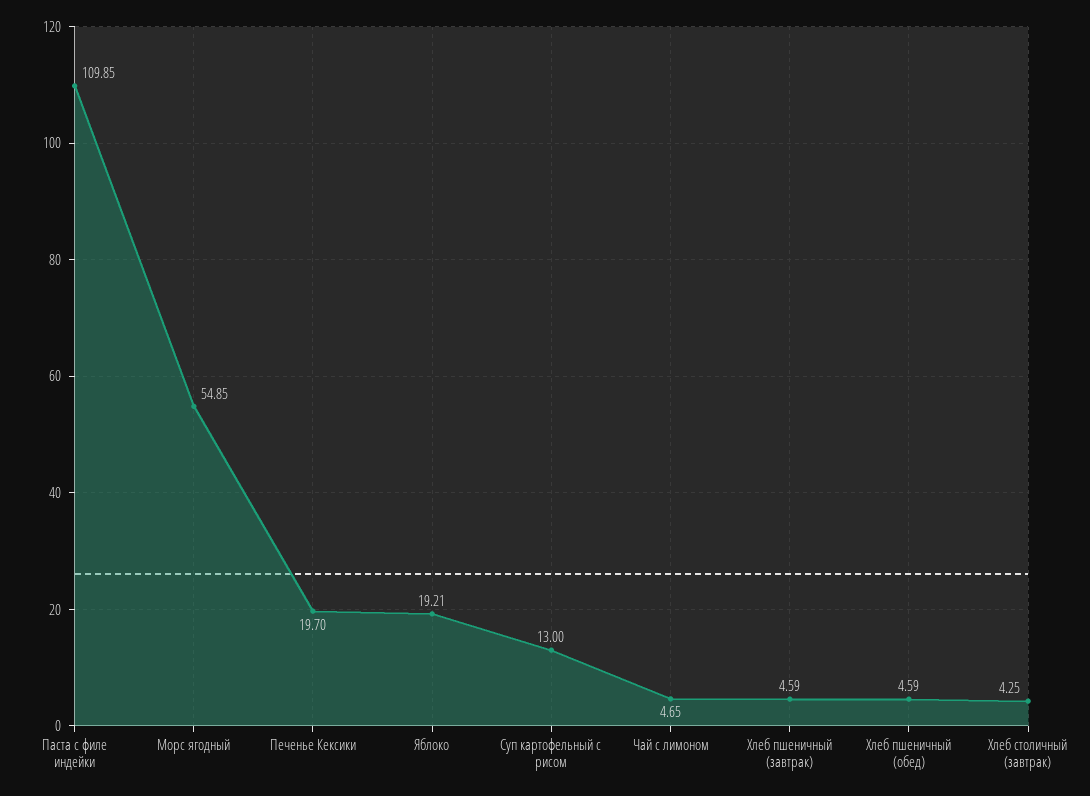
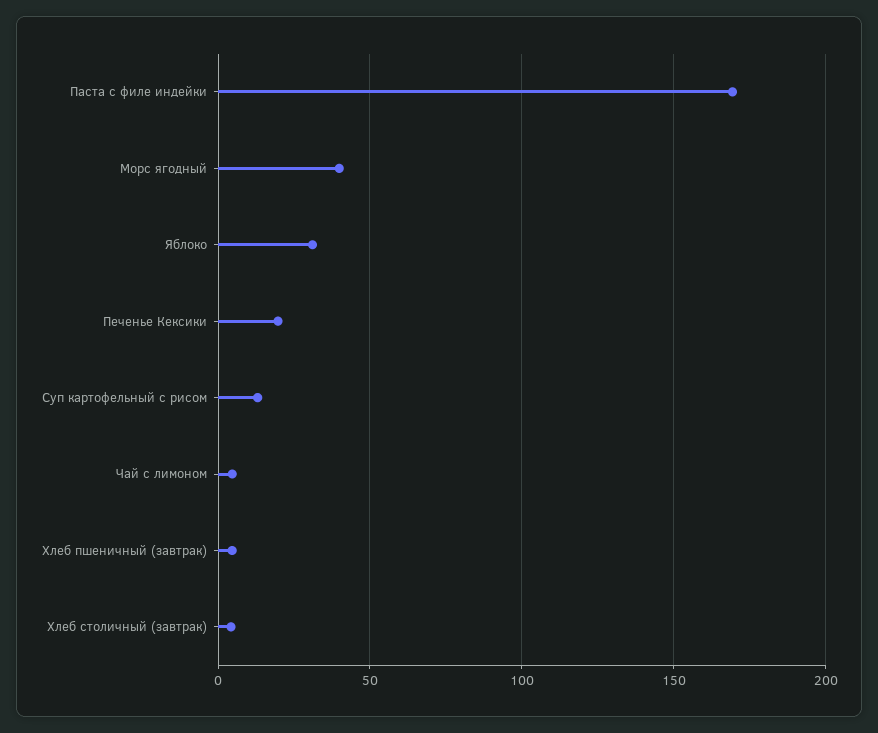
  {
-   "Паста с филе индейки": 109.85,
+   "Паста с филе индейки": 170,
-   "Морс ягодный": 54.85,
+   "Морс ягодный": 40,
    "Печенье Кексики": 19.7,
-   "Яблоко": 19.21,
+   "Яблоко": 30,
    "Суп картофельный с рисом": 13,
    "Чай с лимоном": 4.65,
    "Хлеб пшеничный (завтрак)": 4.59,
-   "Хлеб пшеничный (обед)": 4.59,
    "Хлеб столичный (завтрак)": 4.25
  }

